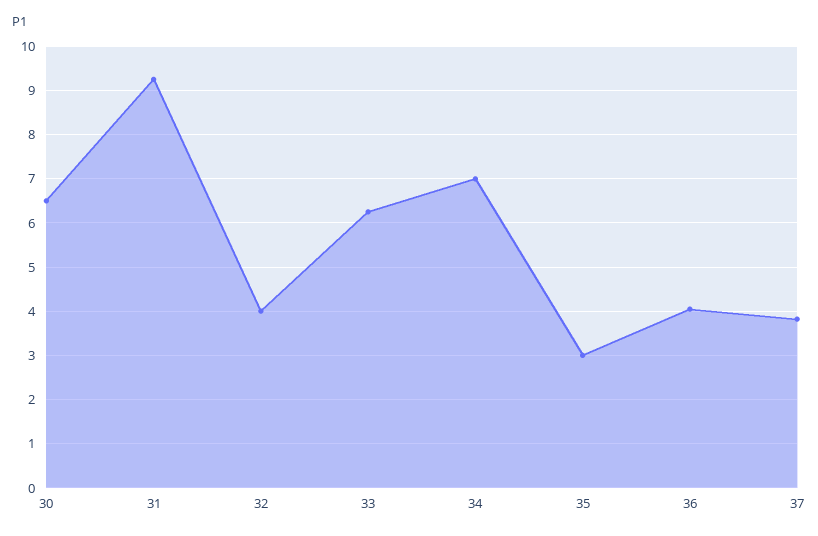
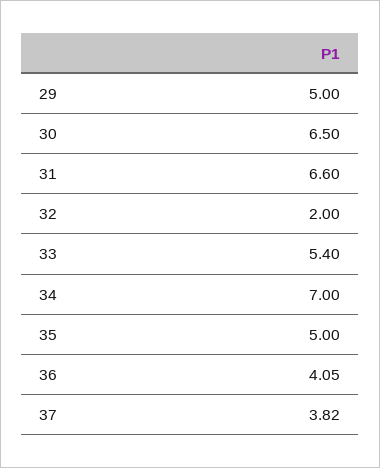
  {
    "30": 6.5,
-   "31": 9.2,
+   "31": 6.6,
-   "32": 4,
+   "32": 2,
-   "33": 6.2,
+   "33": 5.4,
    "34": 7,
-   "35": 3,
+   "35": 5,
    "36": 4.05,
-   "37": 3.82
+   "37": 3.82,
+   "29": 5
  }

